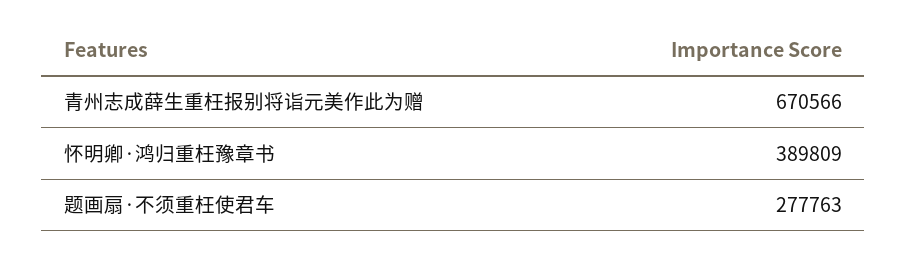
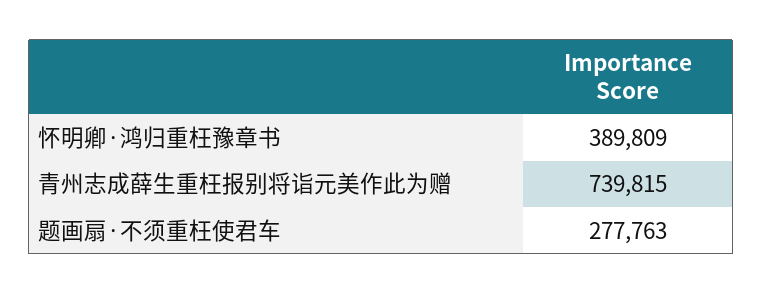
  {
-   "青州志成薛生重枉报别将诣元美作此为赠": 670566,
+   "青州志成薛生重枉报别将诣元美作此为赠": 739815,
    "怀明卿·鸿归重枉豫章书": 389809,
    "题画扇·不须重枉使君车": 277763
  }

